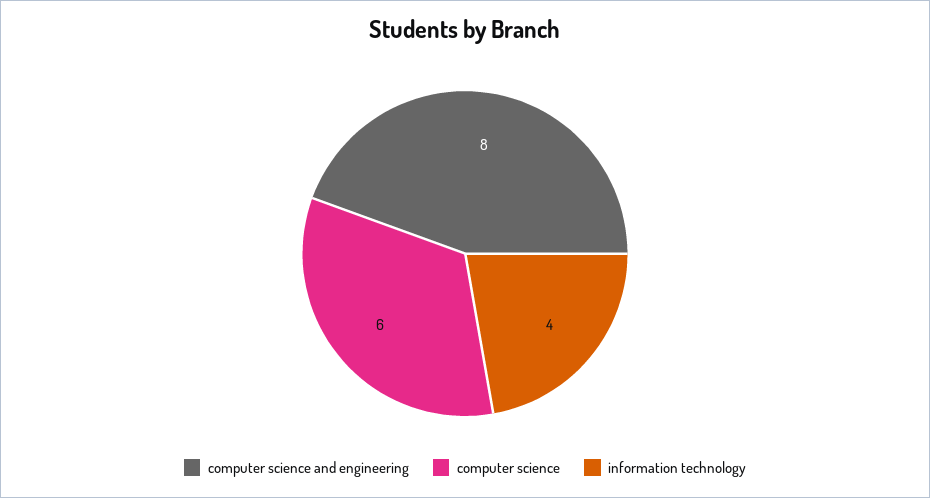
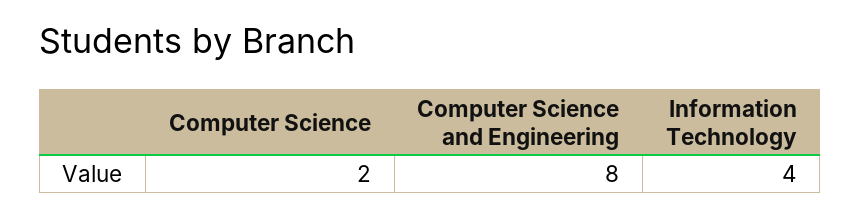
  {
    "computer science and engineering": 8,
-   "computer science": 6,
+   "computer science": 2,
    "information technology": 4
  }

